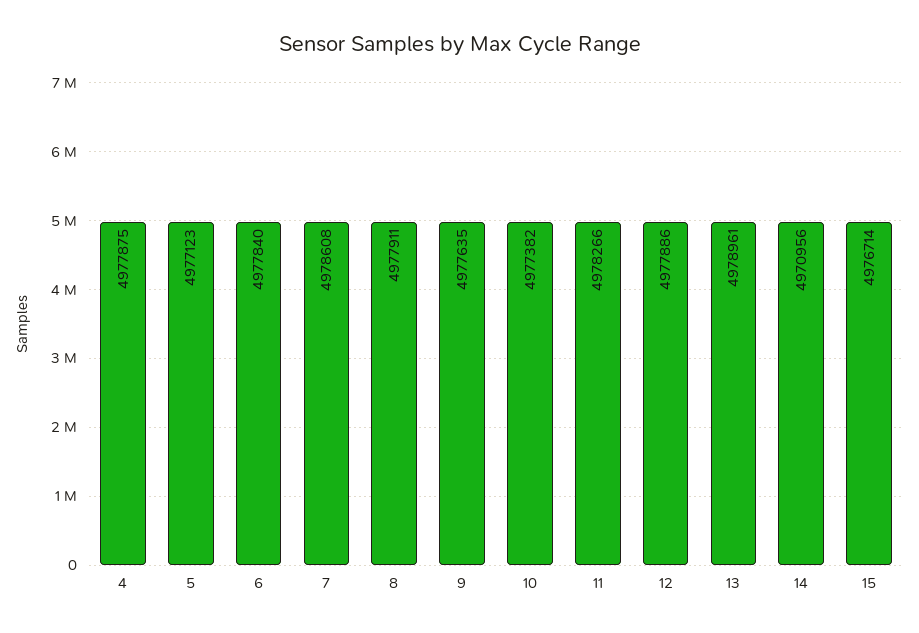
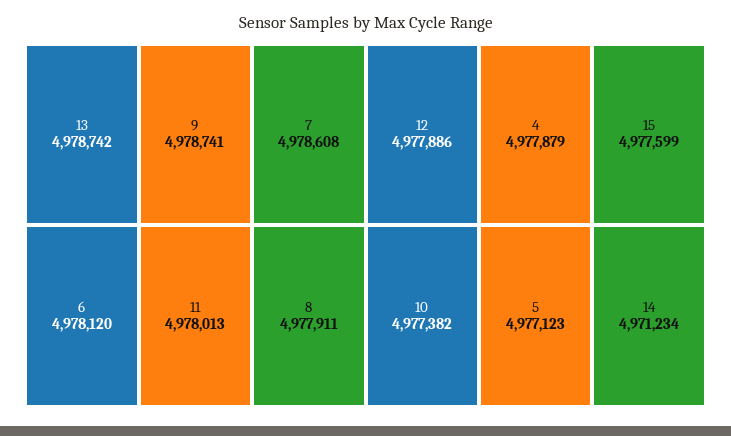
  {
-   "4": 4977875,
+   "4": 4977879,
    "5": 4977123,
-   "6": 4977840,
+   "6": 4978120,
    "7": 4978608,
    "8": 4977911,
-   "9": 4977635,
+   "9": 4978741,
    "10": 4977382,
-   "11": 4978266,
+   "11": 4978013,
    "12": 4977886,
-   "13": 4978961,
+   "13": 4978742,
-   "14": 4970956,
+   "14": 4971234,
-   "15": 4976714
+   "15": 4977599
  }

